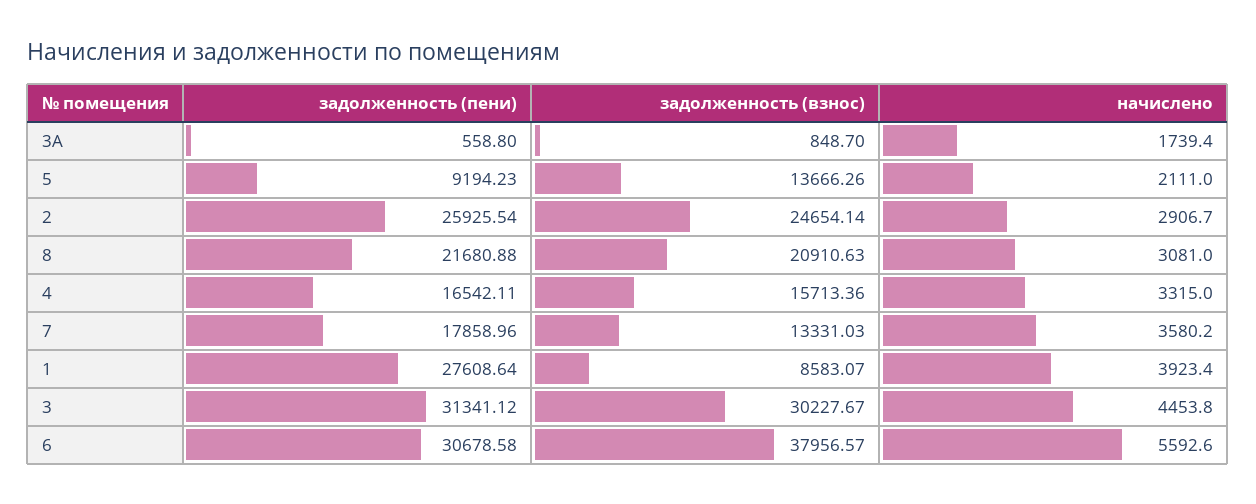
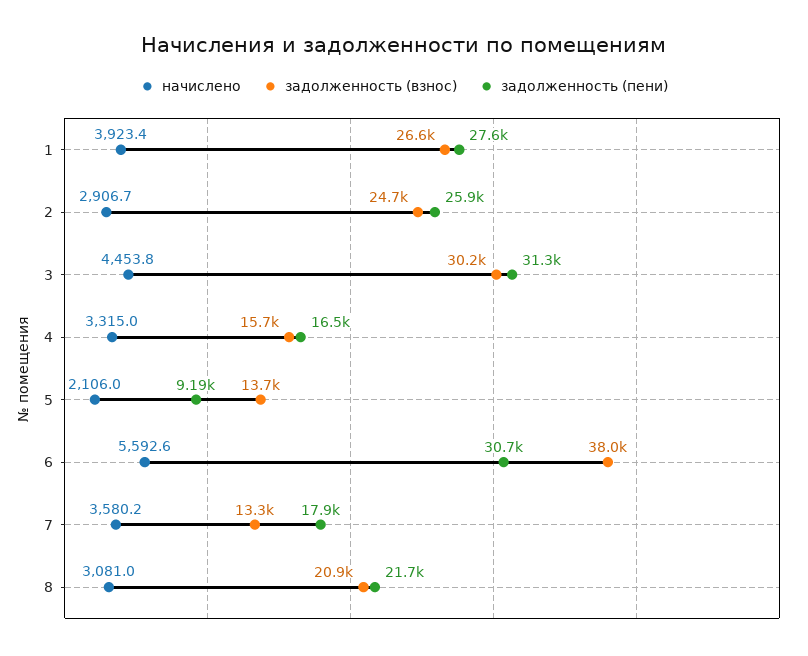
  {
    "задолженность (пени)": {
-     "3А": 558.8,
      "5": 9194.23,
      "2": 25925.54,
      "8": 21680.88,
      "4": 16542.11,
      "7": 17858.96,
      "1": 27608.64,
      "3": 31341.12,
      "6": 30678.58
    },
    "задолженность (взнос)": {
-     "3А": 848.7,
      "5": 13666.26,
      "2": 24654.14,
      "8": 20910.63,
      "4": 15713.36,
      "7": 13331.03,
-     "1": 8583.07,
+     "1": 26600,
      "3": 30227.67,
      "6": 37956.57
    },
    "начислено": {
-     "3А": 1739.4,
-     "5": 2111,
+     "5": 2106,
      "2": 2906.7,
      "8": 3081,
      "4": 3315,
      "7": 3580.2,
      "1": 3923.4,
      "3": 4453.8,
      "6": 5592.6
    }
  }

